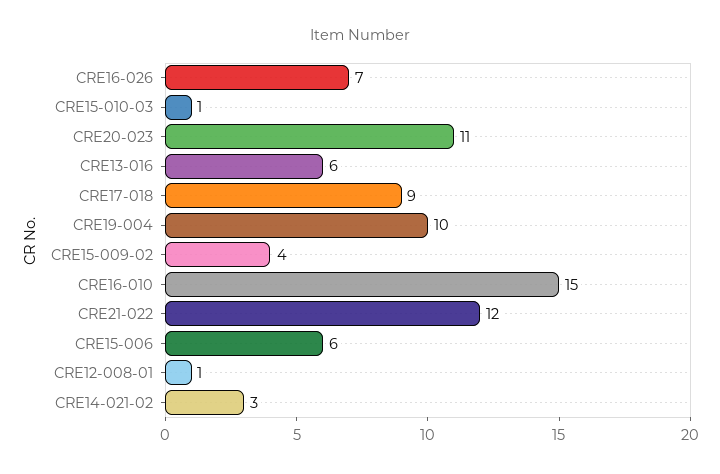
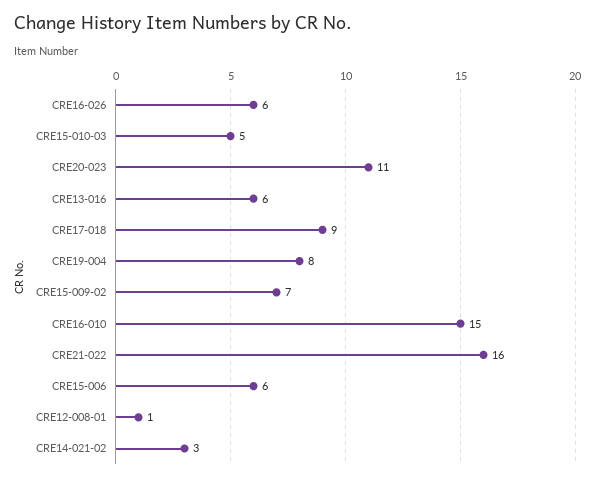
  {
-   "CRE16-026": 7,
+   "CRE16-026": 6,
-   "CRE15-010-03": 1,
+   "CRE15-010-03": 5,
    "CRE20-023": 11,
    "CRE13-016": 6,
    "CRE17-018": 9,
-   "CRE19-004": 10,
+   "CRE19-004": 8,
-   "CRE15-009-02": 4,
+   "CRE15-009-02": 7,
    "CRE16-010": 15,
-   "CRE21-022": 12,
+   "CRE21-022": 16,
    "CRE15-006": 6,
    "CRE12-008-01": 1,
    "CRE14-021-02": 3
  }

